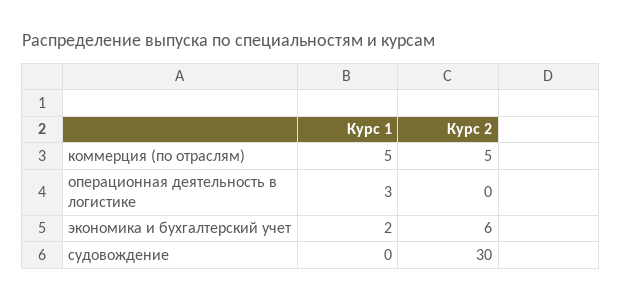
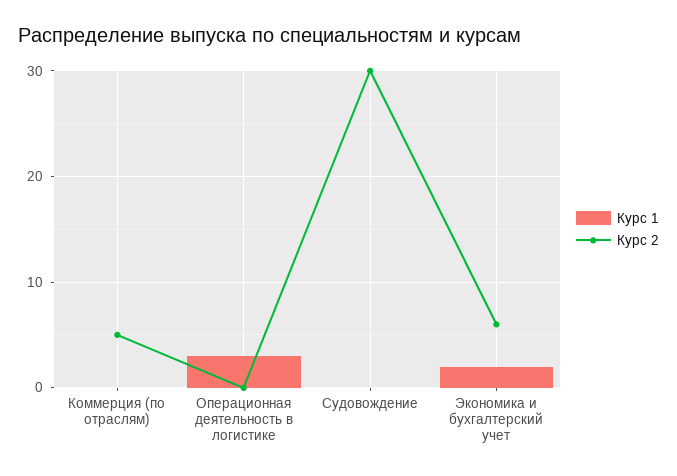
  {
    "Курс 1": {
-     "коммерция (по отраслям)": 5,
+     "коммерция (по отраслям)": 0,
      "операционная деятельность в логистике": 3,
      "экономика и бухгалтерский учет": 2,
      "судовождение": 0
    },
    "Курс 2": {
      "коммерция (по отраслям)": 5,
      "операционная деятельность в логистике": 0,
      "экономика и бухгалтерский учет": 6,
      "судовождение": 30
    }
  }

